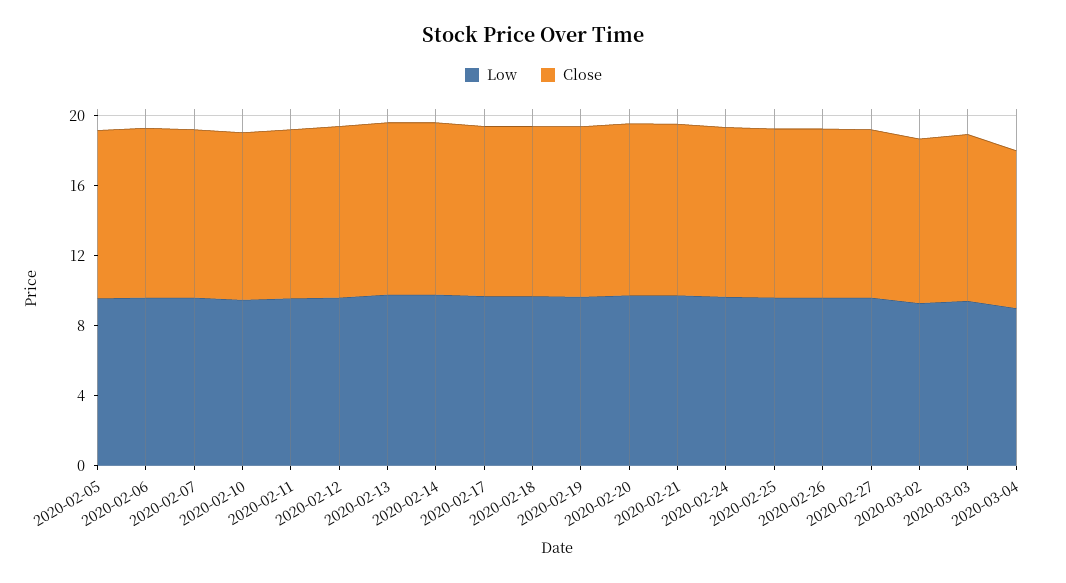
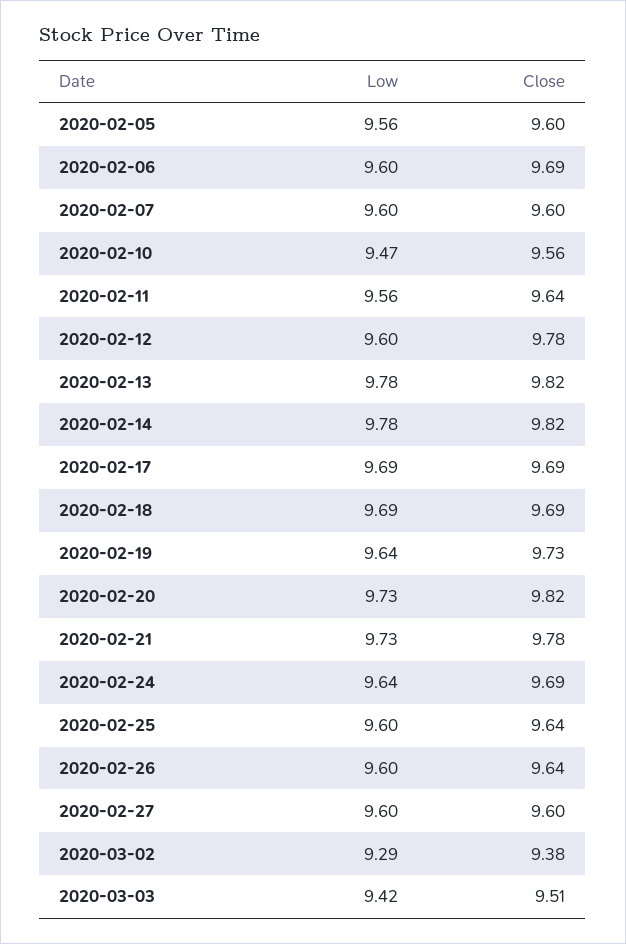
  {
    "Low": {
      "2020-02-05": 9.56,
      "2020-02-06": 9.6,
      "2020-02-07": 9.6,
      "2020-02-10": 9.47,
      "2020-02-11": 9.56,
      "2020-02-12": 9.6,
      "2020-02-13": 9.78,
      "2020-02-14": 9.78,
      "2020-02-17": 9.69,
      "2020-02-18": 9.69,
      "2020-02-19": 9.64,
      "2020-02-20": 9.73,
      "2020-02-21": 9.73,
      "2020-02-24": 9.64,
      "2020-02-25": 9.6,
      "2020-02-26": 9.6,
      "2020-02-27": 9.6,
      "2020-03-02": 9.29,
-     "2020-03-03": 9.42,
+     "2020-03-03": 9.42
-     "2020-03-04": 9
    },
    "Close": {
      "2020-02-05": 9.6,
      "2020-02-06": 9.69,
      "2020-02-07": 9.6,
      "2020-02-10": 9.56,
      "2020-02-11": 9.64,
      "2020-02-12": 9.78,
      "2020-02-13": 9.82,
      "2020-02-14": 9.82,
      "2020-02-17": 9.69,
      "2020-02-18": 9.69,
      "2020-02-19": 9.73,
      "2020-02-20": 9.82,
      "2020-02-21": 9.78,
      "2020-02-24": 9.69,
      "2020-02-25": 9.64,
      "2020-02-26": 9.64,
      "2020-02-27": 9.6,
      "2020-03-02": 9.38,
-     "2020-03-03": 9.51,
+     "2020-03-03": 9.51
-     "2020-03-04": 9
    }
  }

